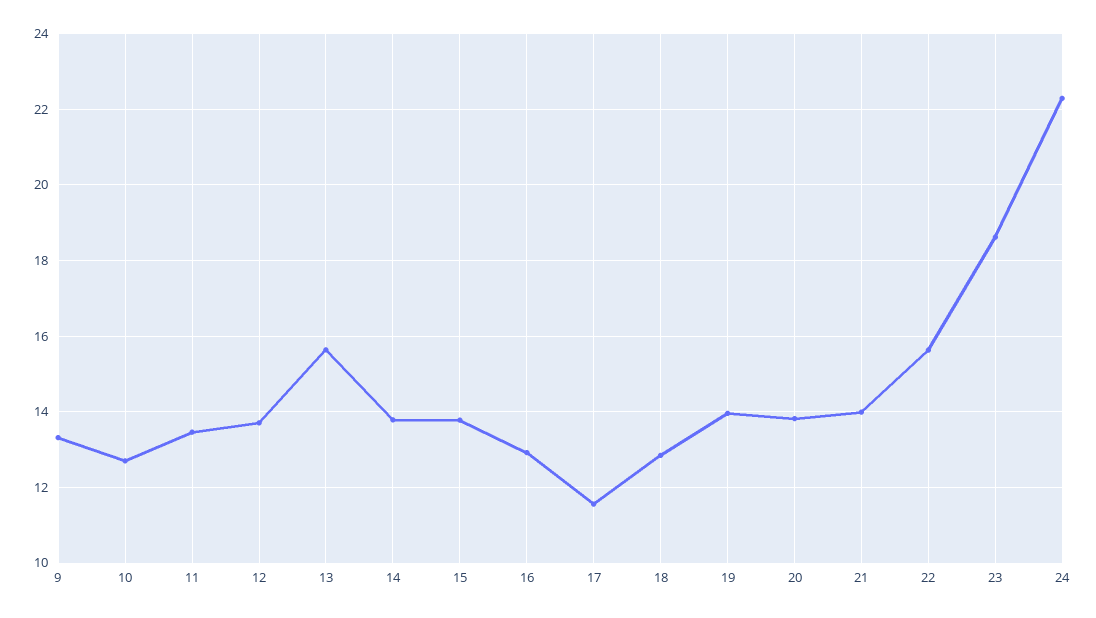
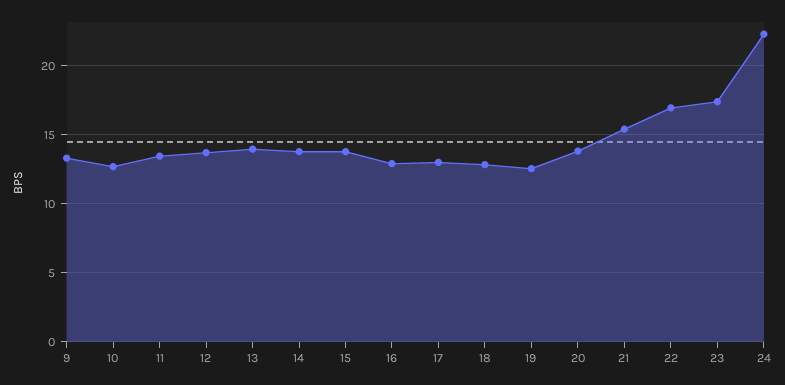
  {
    "9": 13.4,
    "10": 12.8,
    "11": 13.4,
    "12": 13.8,
-   "13": 15.6,
+   "13": 14,
    "14": 13.8,
    "15": 13.8,
    "16": 13,
-   "17": 11.6,
+   "17": 13,
    "18": 12.8,
-   "19": 14,
+   "19": 12.5,
    "20": 13.8,
-   "21": 14,
+   "21": 15.5,
-   "22": 15.6,
+   "22": 17,
-   "23": 18.6,
+   "23": 17.5,
    "24": 22.2
  }

